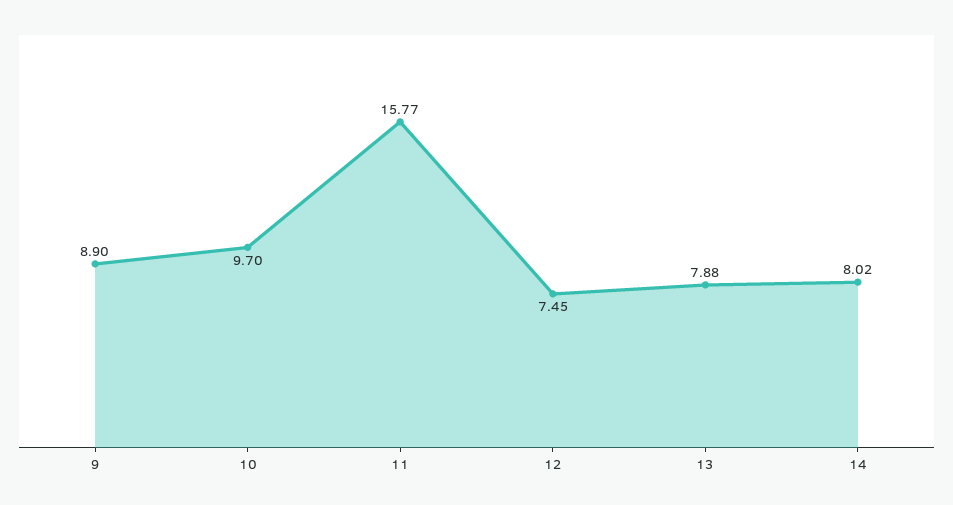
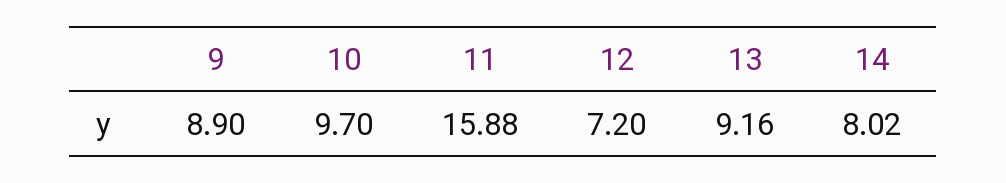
  {
    "9": 8.9,
    "10": 9.7,
-   "11": 15.77,
+   "11": 15.88,
-   "12": 7.45,
+   "12": 7.2,
-   "13": 7.88,
+   "13": 9.16,
    "14": 8.02
  }

